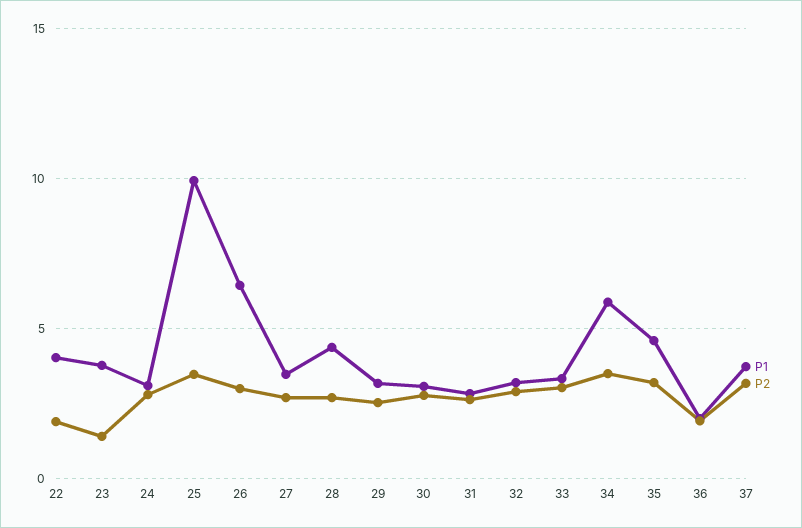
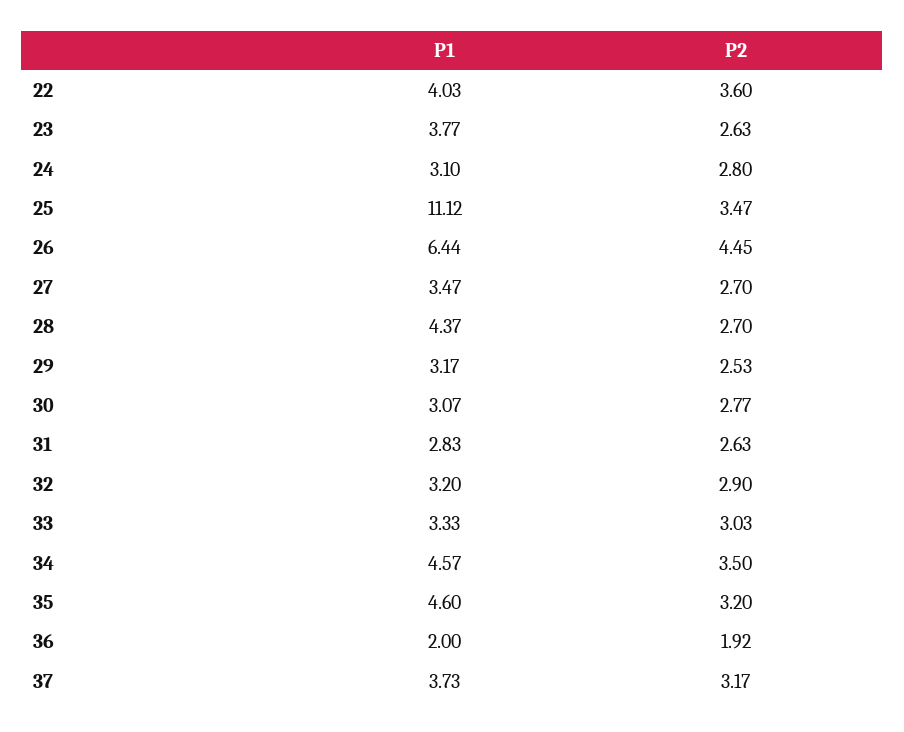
  {
    "P1": {
      "22": 4.03,
      "23": 3.77,
      "24": 3.1,
-     "25": 10,
+     "25": 11.12,
      "26": 6.44,
      "27": 3.47,
      "28": 4.37,
      "29": 3.17,
      "30": 3.07,
      "31": 2.83,
      "32": 3.2,
      "33": 3.33,
-     "34": 6,
+     "34": 4.57,
      "35": 4.6,
      "36": 2,
      "37": 3.73
    },
    "P2": {
-     "22": 2,
+     "22": 3.6,
-     "23": 1.5,
+     "23": 2.63,
      "24": 2.8,
      "25": 3.47,
-     "26": 3,
+     "26": 4.45,
      "27": 2.7,
      "28": 2.7,
      "29": 2.53,
      "30": 2.77,
      "31": 2.63,
      "32": 2.9,
      "33": 3.03,
      "34": 3.5,
      "35": 3.2,
      "36": 1.92,
      "37": 3.17
    }
  }

